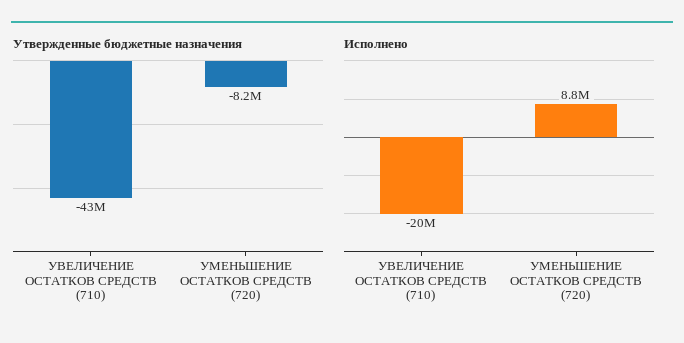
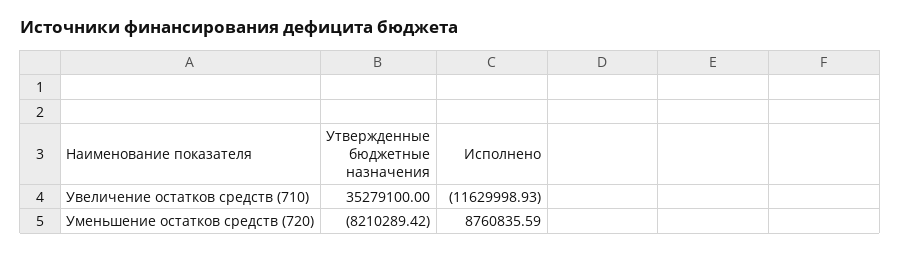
  {
    "Утвержденные бюджетные назначения": {
-     "УВЕЛИЧЕНИЕ ОСТАТКОВ СРЕДСТВ (710)": -43000000,
+     "УВЕЛИЧЕНИЕ ОСТАТКОВ СРЕДСТВ (710)": 35279100,
      "УМЕНЬШЕНИЕ ОСТАТКОВ СРЕДСТВ (720)": -8210289.42
    },
    "Исполнено": {
-     "УВЕЛИЧЕНИЕ ОСТАТКОВ СРЕДСТВ (710)": -20000000,
+     "УВЕЛИЧЕНИЕ ОСТАТКОВ СРЕДСТВ (710)": -11629998.93,
      "УМЕНЬШЕНИЕ ОСТАТКОВ СРЕДСТВ (720)": 8760835.59
    }
  }

